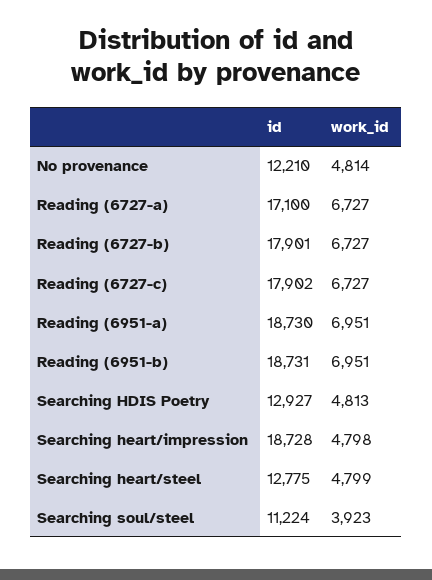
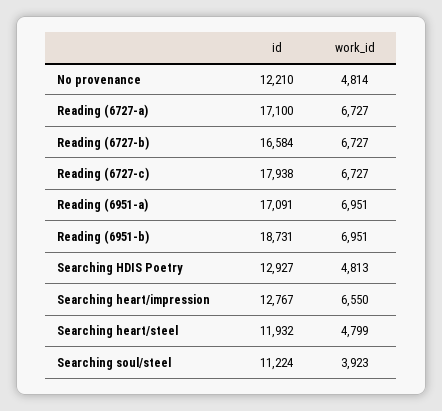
  {
    "id": {
      "No provenance": 12210,
      "Reading (6727-a)": 17100,
-     "Reading (6727-b)": 17901,
+     "Reading (6727-b)": 16584,
-     "Reading (6727-c)": 17902,
+     "Reading (6727-c)": 17938,
-     "Reading (6951-a)": 18730,
+     "Reading (6951-a)": 17091,
      "Reading (6951-b)": 18731,
      "Searching HDIS Poetry": 12927,
-     "Searching heart/impression": 18728,
+     "Searching heart/impression": 12767,
-     "Searching heart/steel": 12775,
+     "Searching heart/steel": 11932,
      "Searching soul/steel": 11224
    },
    "work_id": {
      "No provenance": 4814,
      "Reading (6727-a)": 6727,
      "Reading (6727-b)": 6727,
      "Reading (6727-c)": 6727,
      "Reading (6951-a)": 6951,
      "Reading (6951-b)": 6951,
      "Searching HDIS Poetry": 4813,
-     "Searching heart/impression": 4798,
+     "Searching heart/impression": 6550,
      "Searching heart/steel": 4799,
      "Searching soul/steel": 3923
    }
  }

